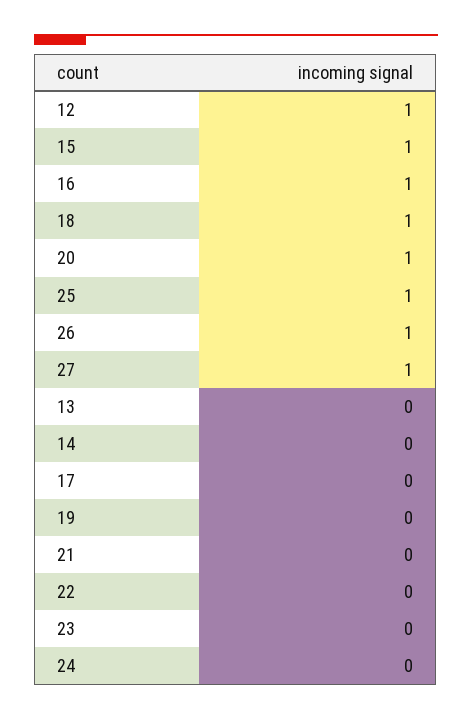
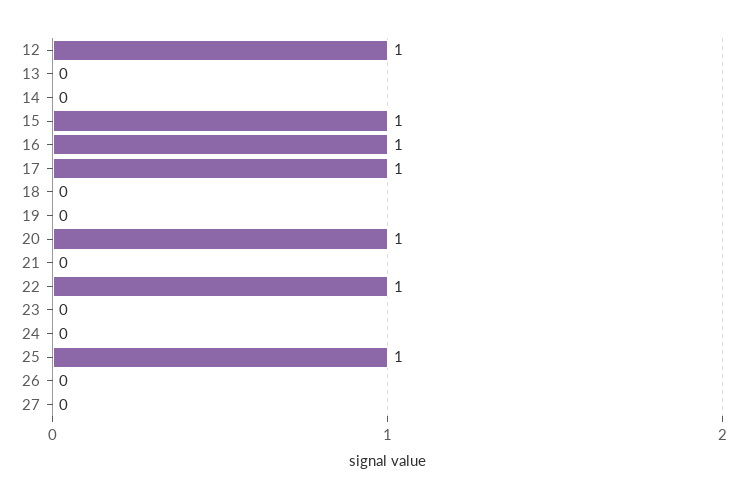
  {
    "12": 1,
    "15": 1,
    "16": 1,
-   "18": 1,
+   "18": 0,
    "20": 1,
    "25": 1,
-   "26": 1,
+   "26": 0,
-   "27": 1,
+   "27": 0,
    "13": 0,
    "14": 0,
-   "17": 0,
+   "17": 1,
    "19": 0,
    "21": 0,
-   "22": 0,
+   "22": 1,
    "23": 0,
    "24": 0
  }

